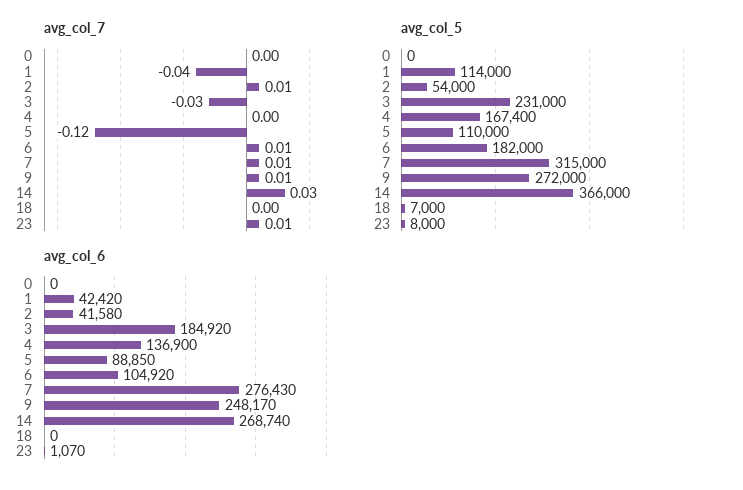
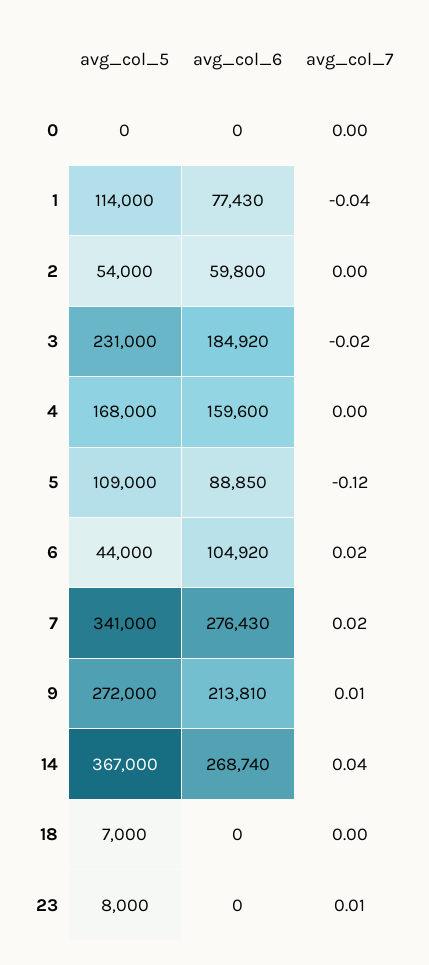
  {
    "avg_col_7": {
      "0": 0,
      "1": -0.04,
-     "2": 0.01,
+     "2": 0,
-     "3": -0.03,
+     "3": -0.02,
      "4": 0,
      "5": -0.12,
-     "6": 0.01,
+     "6": 0.02,
-     "7": 0.01,
+     "7": 0.02,
      "9": 0.01,
-     "14": 0.03,
+     "14": 0.04,
      "18": 0,
      "23": 0.01
    },
    "avg_col_5": {
      "0": 0,
      "1": 114000,
      "2": 54000,
      "3": 231000,
-     "4": 167400,
+     "4": 168000,
-     "5": 110000,
+     "5": 109000,
-     "6": 182000,
+     "6": 44000,
-     "7": 315000,
+     "7": 341000,
      "9": 272000,
-     "14": 366000,
+     "14": 367000,
      "18": 7000,
      "23": 8000
    },
    "avg_col_6": {
      "0": 0,
-     "1": 42420,
+     "1": 77430,
-     "2": 41580,
+     "2": 59800,
      "3": 184920,
-     "4": 136900,
+     "4": 159600,
      "5": 88850,
      "6": 104920,
      "7": 276430,
-     "9": 248170,
+     "9": 213810,
      "14": 268740,
      "18": 0,
-     "23": 1070
+     "23": 0
    }
  }

